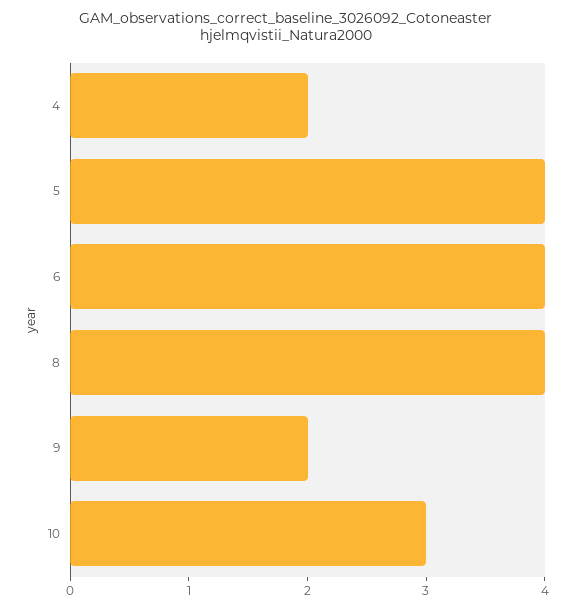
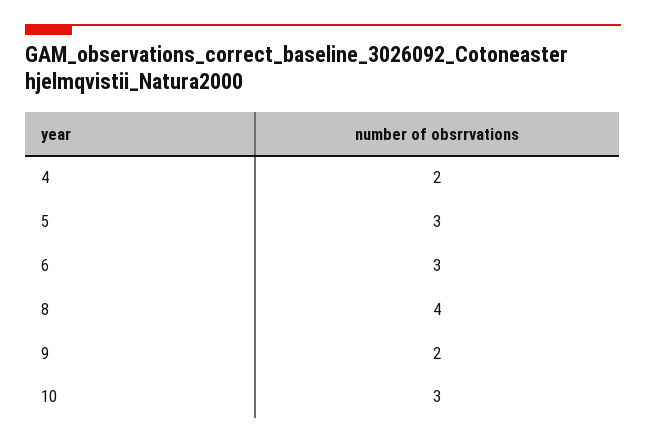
  {
    "4": 2,
-   "5": 4,
+   "5": 3,
-   "6": 4,
+   "6": 3,
    "8": 4,
    "9": 2,
    "10": 3
  }

